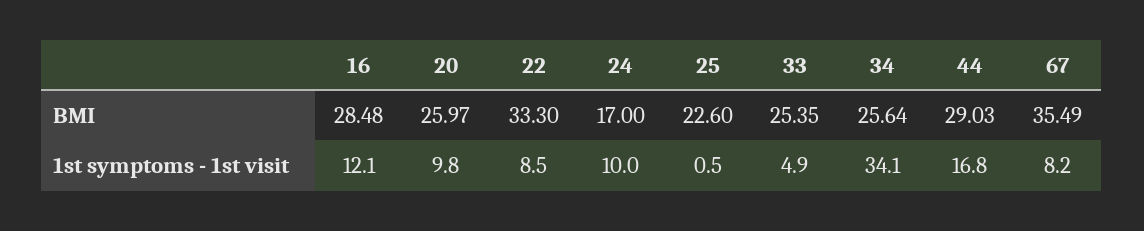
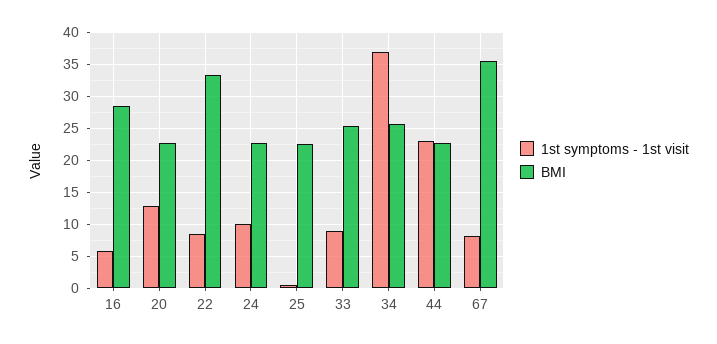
  {
    "BMI": {
      "16": 28.48,
-     "20": 25.97,
+     "20": 23,
      "22": 33.3,
-     "24": 17,
+     "24": 23,
      "25": 22.6,
      "33": 25.35,
      "34": 25.64,
-     "44": 29.03,
+     "44": 23,
      "67": 35.49
    },
    "1st symptoms - 1st visit": {
-     "16": 12.1,
+     "16": 6,
-     "20": 9.8,
+     "20": 13,
      "22": 8.5,
      "24": 10,
      "25": 0.5,
-     "33": 4.9,
+     "33": 9,
-     "34": 34.1,
+     "34": 37,
-     "44": 16.8,
+     "44": 23,
      "67": 8.2
    }
  }

